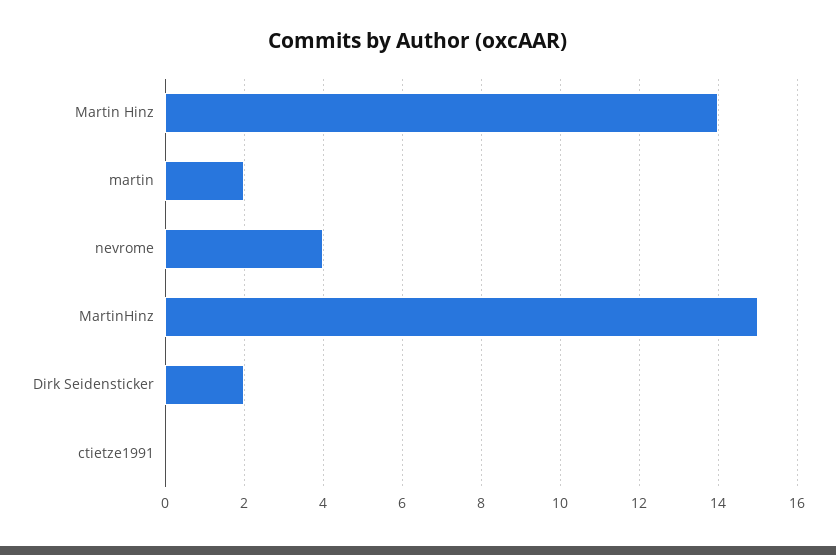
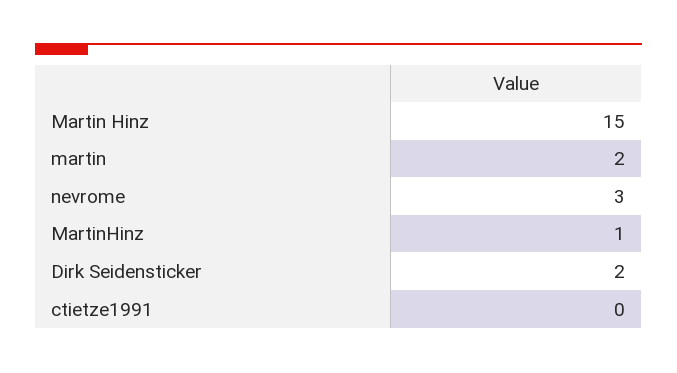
  {
-   "Martin Hinz": 14,
+   "Martin Hinz": 15,
    "martin": 2,
-   "nevrome": 4,
+   "nevrome": 3,
-   "MartinHinz": 15,
+   "MartinHinz": 1,
    "Dirk Seidensticker": 2,
    "ctietze1991": 0
  }

